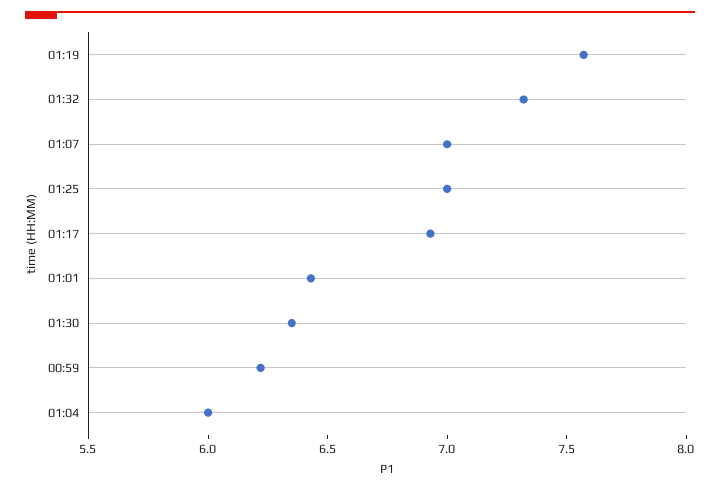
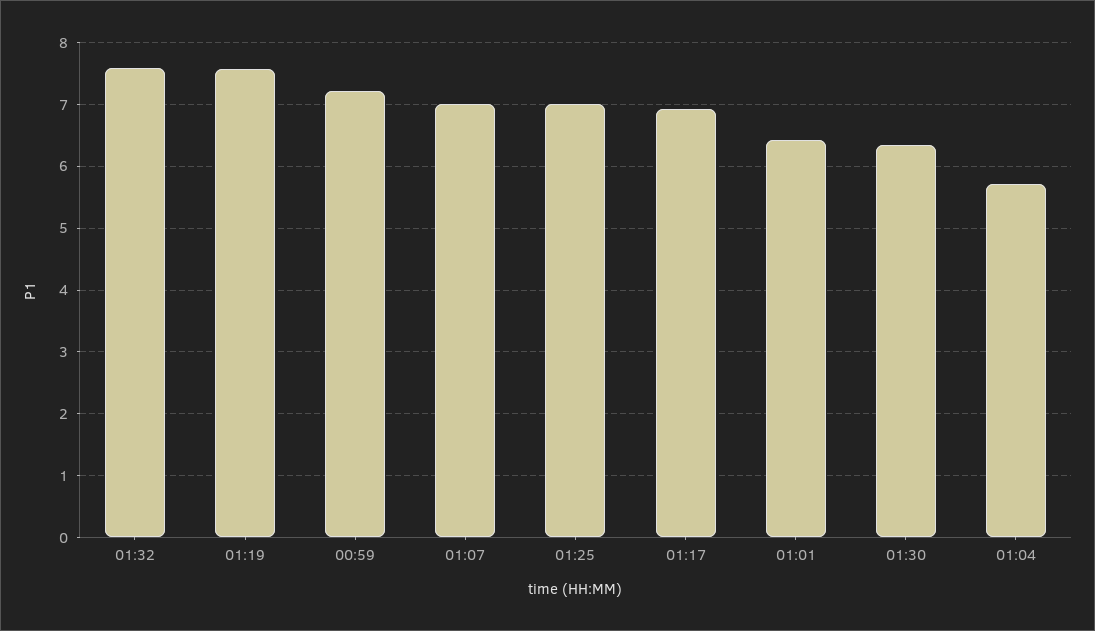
  {
    "01:19": 7.6,
-   "01:32": 7.3,
+   "01:32": 7.6,
    "01:07": 7,
    "01:25": 7,
    "01:17": 6.9,
    "01:01": 6.4,
    "01:30": 6.4,
-   "00:59": 6.2,
+   "00:59": 7.2,
-   "01:04": 6
+   "01:04": 5.7
  }

